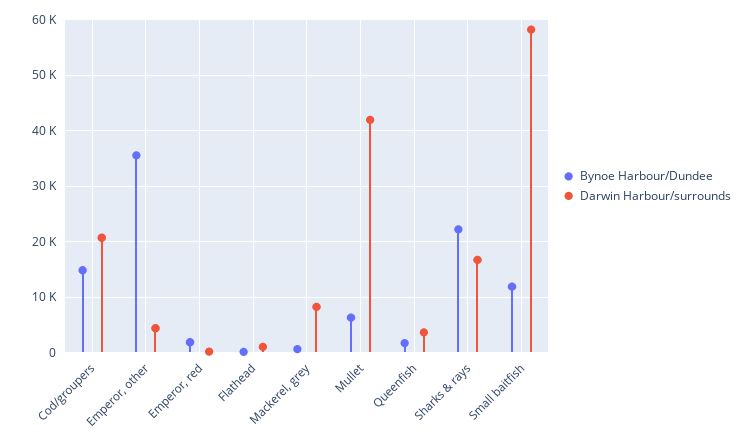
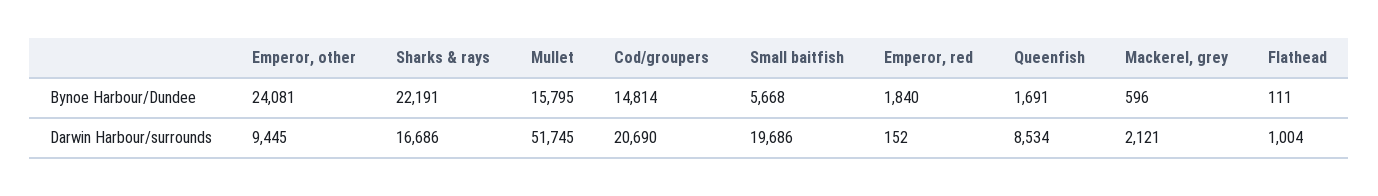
  {
    "Bynoe Harbour/Dundee": {
      "Cod/groupers": 14814,
-     "Emperor, other": 36000,
+     "Emperor, other": 24081,
      "Emperor, red": 1840,
      "Flathead": 111,
      "Mackerel, grey": 596,
-     "Mullet": 6000,
+     "Mullet": 15795,
      "Queenfish": 1691,
      "Sharks & rays": 22191,
-     "Small baitfish": 12000
+     "Small baitfish": 5668
    },
    "Darwin Harbour/surrounds": {
      "Cod/groupers": 20690,
-     "Emperor, other": 4000,
+     "Emperor, other": 9445,
      "Emperor, red": 152,
      "Flathead": 1004,
-     "Mackerel, grey": 8000,
+     "Mackerel, grey": 2121,
-     "Mullet": 42000,
+     "Mullet": 51745,
-     "Queenfish": 4000,
+     "Queenfish": 8534,
      "Sharks & rays": 16686,
-     "Small baitfish": 58000
+     "Small baitfish": 19686
    }
  }

